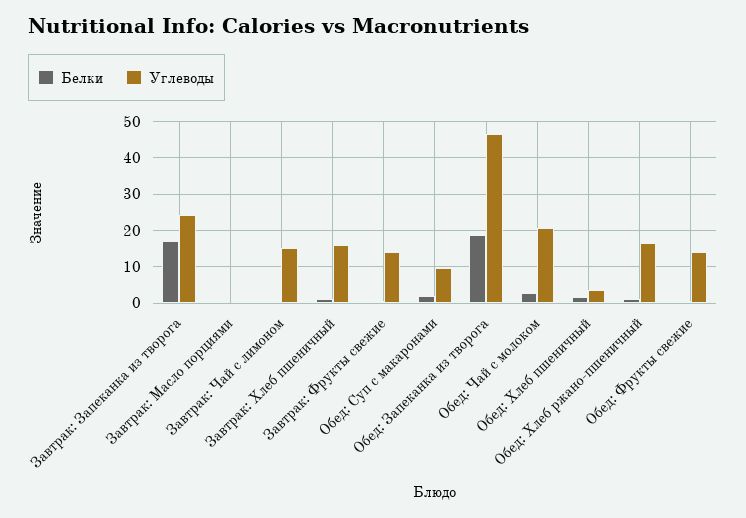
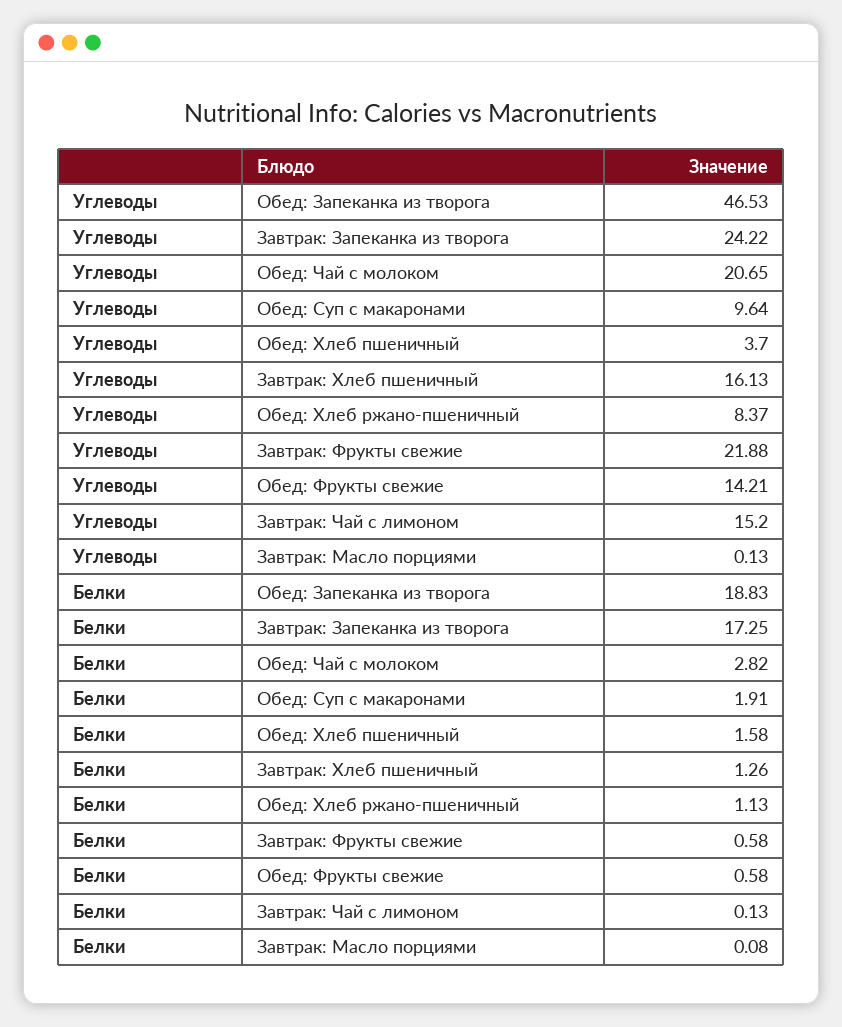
  {
    "Белки": {
      "Завтрак: Запеканка из творога": 17.25,
      "Завтрак: Масло порциями": 0.08,
      "Завтрак: Чай с лимоном": 0.13,
      "Завтрак: Хлеб пшеничный": 1.26,
      "Завтрак: Фрукты свежие": 0.58,
      "Обед: Суп с макаронами": 1.91,
      "Обед: Запеканка из творога": 18.83,
      "Обед: Чай с молоком": 2.82,
      "Обед: Хлеб пшеничный": 1.58,
      "Обед: Хлеб ржано-пшеничный": 1.13,
      "Обед: Фрукты свежие": 0.58
    },
    "Углеводы": {
      "Завтрак: Запеканка из творога": 24.22,
      "Завтрак: Масло порциями": 0.13,
      "Завтрак: Чай с лимоном": 15.2,
      "Завтрак: Хлеб пшеничный": 16.13,
-     "Завтрак: Фрукты свежие": 14,
+     "Завтрак: Фрукты свежие": 21.88,
      "Обед: Суп с макаронами": 9.64,
      "Обед: Запеканка из творога": 46.53,
      "Обед: Чай с молоком": 20.65,
      "Обед: Хлеб пшеничный": 3.7,
-     "Обед: Хлеб ржано-пшеничный": 16,
+     "Обед: Хлеб ржано-пшеничный": 8.37,
      "Обед: Фрукты свежие": 14.21
    }
  }

